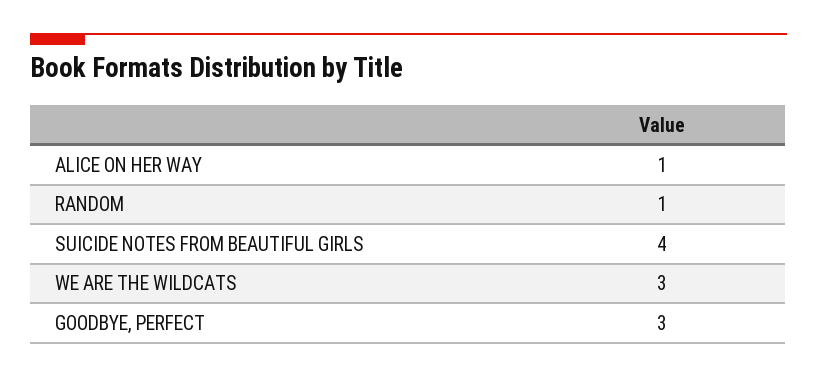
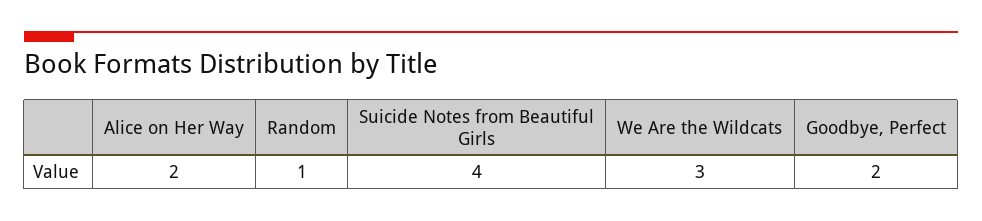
  {
-   "ALICE ON HER WAY": 1,
+   "ALICE ON HER WAY": 2,
    "RANDOM": 1,
    "SUICIDE NOTES FROM BEAUTIFUL GIRLS": 4,
    "WE ARE THE WILDCATS": 3,
-   "GOODBYE, PERFECT": 3
+   "GOODBYE, PERFECT": 2
  }

